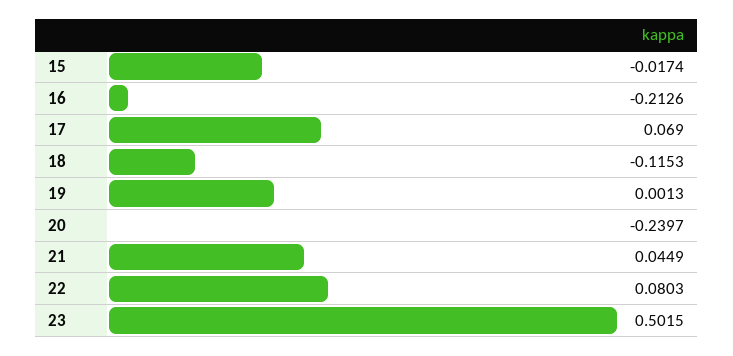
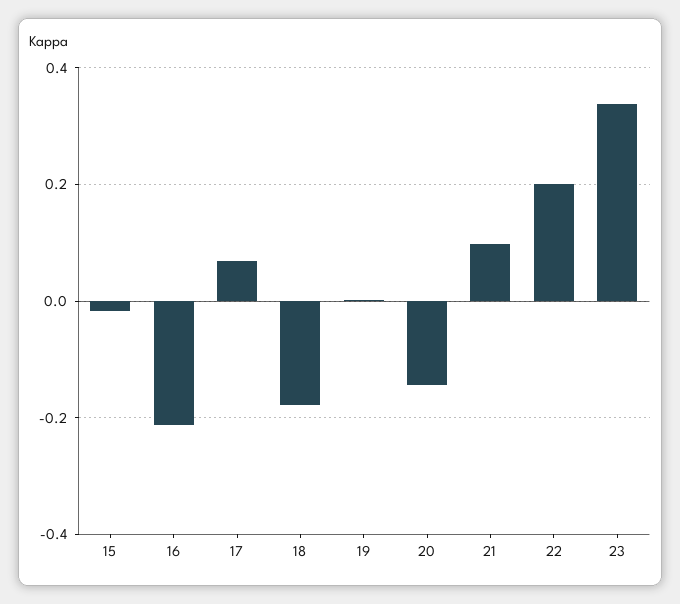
  {
    "15": -0.0174,
    "16": -0.2126,
    "17": 0.069,
-   "18": -0.1153,
+   "18": -0.18,
    "19": 0.0013,
-   "20": -0.2397,
+   "20": -0.14,
-   "21": 0.0449,
+   "21": 0.1,
-   "22": 0.0803,
+   "22": 0.2,
-   "23": 0.5015
+   "23": 0.34
  }

